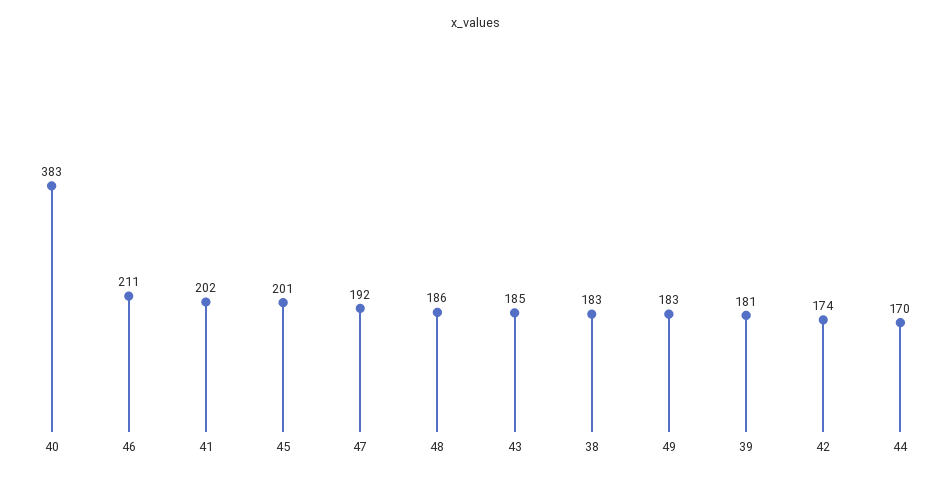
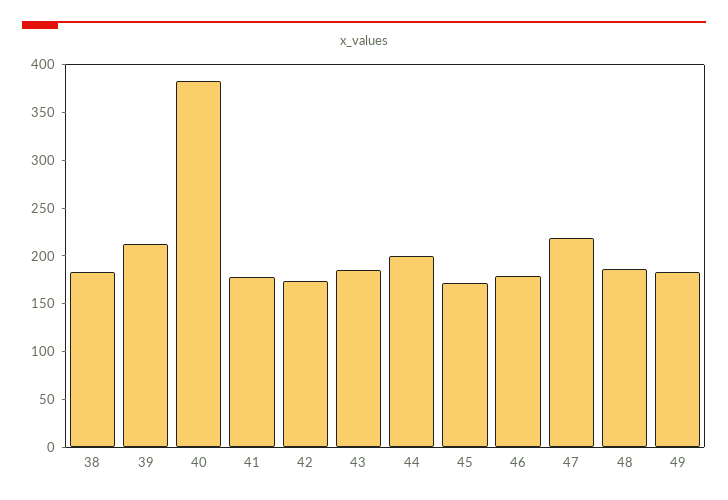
  {
    "40": 383,
-   "46": 211,
+   "46": 180,
-   "41": 202,
+   "41": 180,
-   "45": 201,
+   "45": 170,
-   "47": 192,
+   "47": 220,
    "48": 186,
    "43": 185,
    "38": 183,
    "49": 183,
-   "39": 181,
+   "39": 210,
    "42": 174,
-   "44": 170
+   "44": 200
  }

